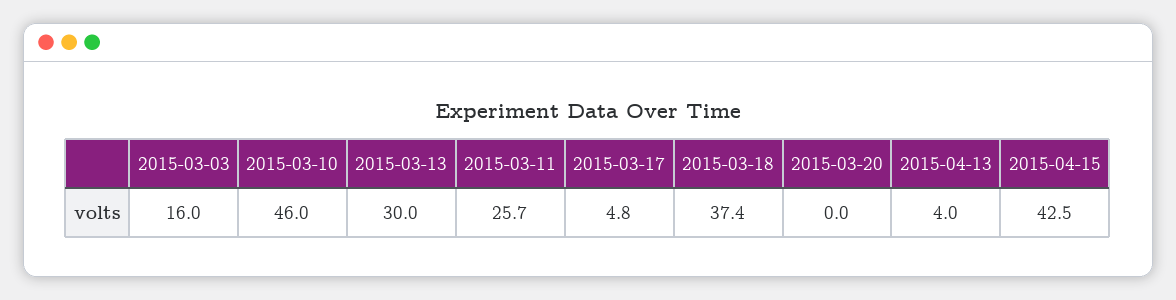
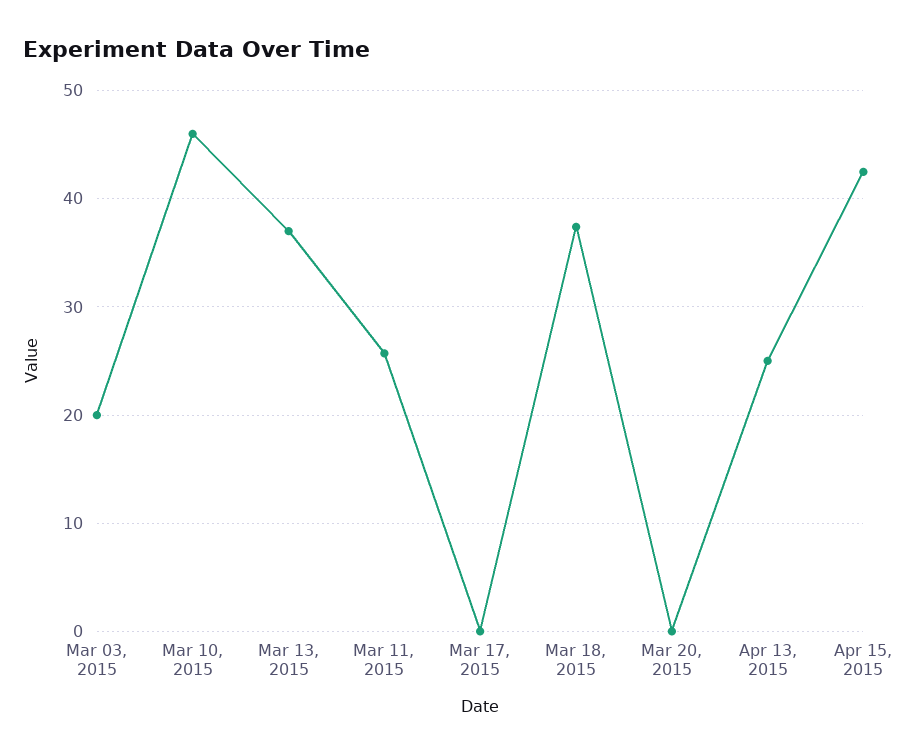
  {
-   "2015-03-03": 16,
+   "2015-03-03": 20,
    "2015-03-10": 46,
-   "2015-03-13": 30,
+   "2015-03-13": 37,
    "2015-03-11": 25.7,
-   "2015-03-17": 4.8,
+   "2015-03-17": 0,
    "2015-03-18": 37.4,
    "2015-03-20": 0,
-   "2015-04-13": 4,
+   "2015-04-13": 25,
    "2015-04-15": 42.5
  }

